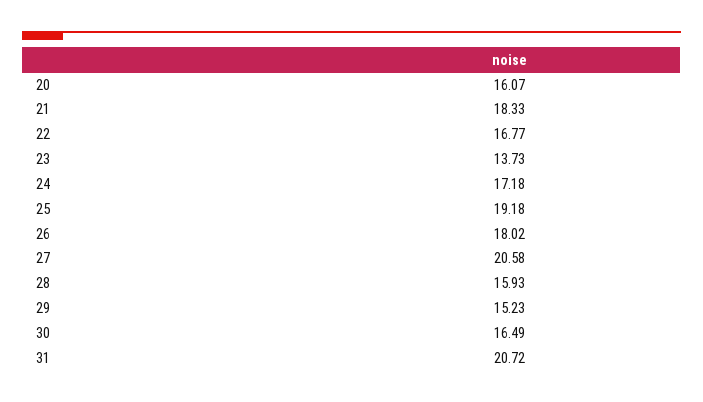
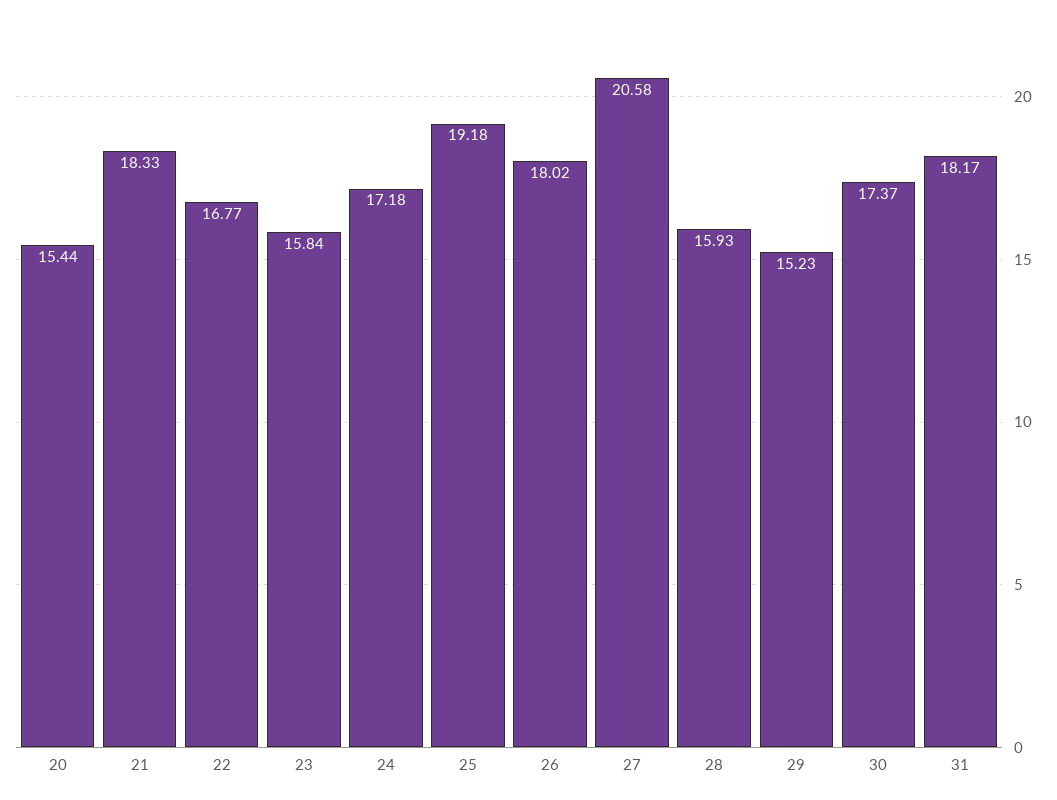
  {
-   "20": 16.07,
+   "20": 15.44,
    "21": 18.33,
    "22": 16.77,
-   "23": 13.73,
+   "23": 15.84,
    "24": 17.18,
    "25": 19.18,
    "26": 18.02,
    "27": 20.58,
    "28": 15.93,
    "29": 15.23,
-   "30": 16.49,
+   "30": 17.37,
-   "31": 20.72
+   "31": 18.17
  }

